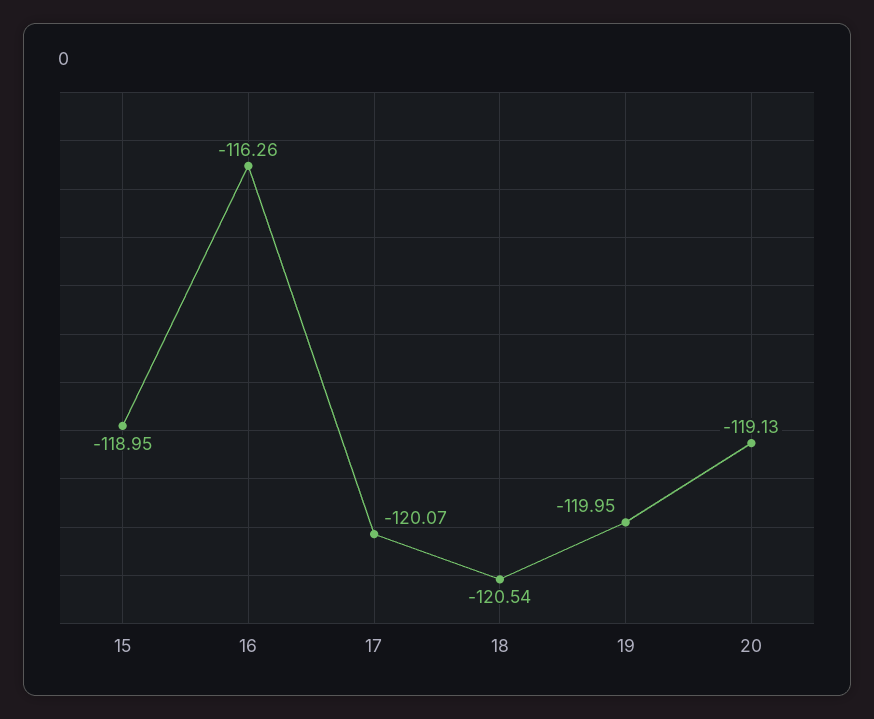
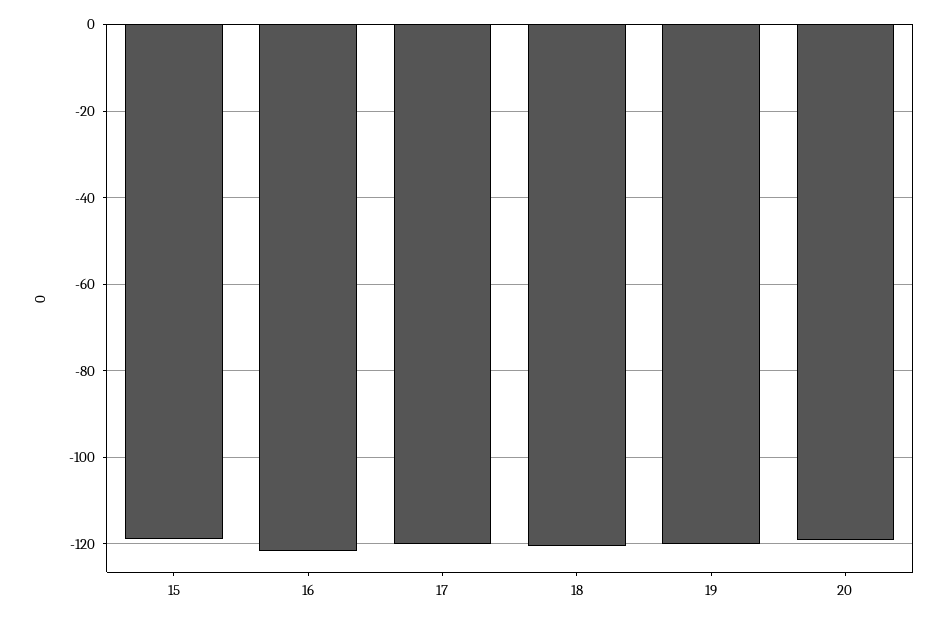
  {
    "15": -118.95,
-   "16": -116.26,
+   "16": -122,
    "17": -120.07,
    "18": -120.54,
    "19": -119.95,
    "20": -119.13
  }

